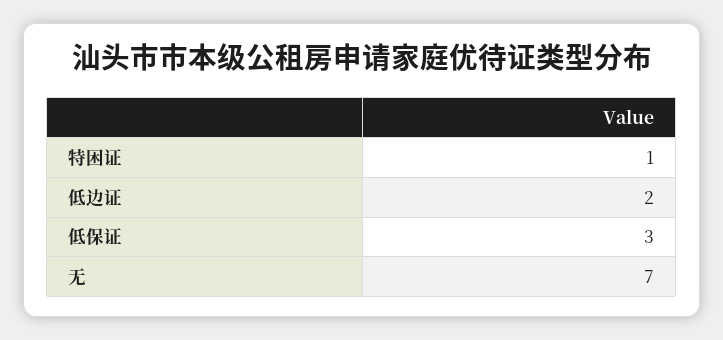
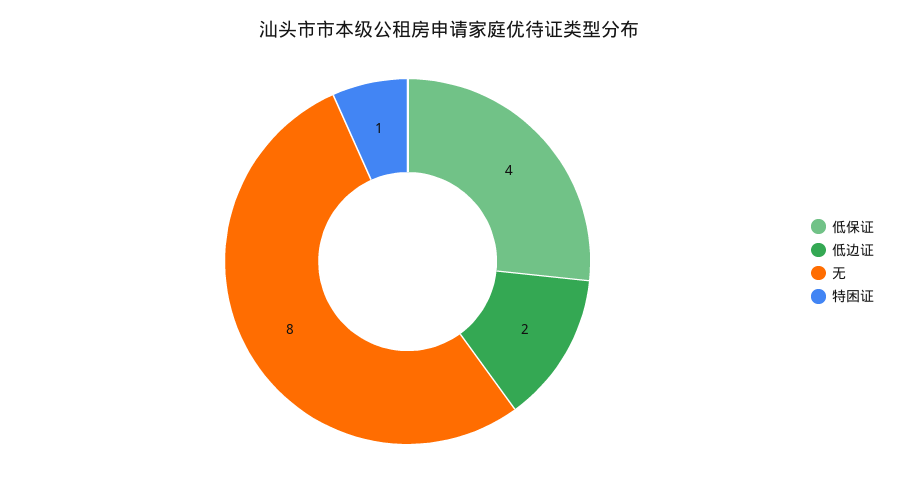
  {
    "特困证": 1,
    "低边证": 2,
-   "低保证": 3,
+   "低保证": 4,
-   "无": 7
+   "无": 8
  }

